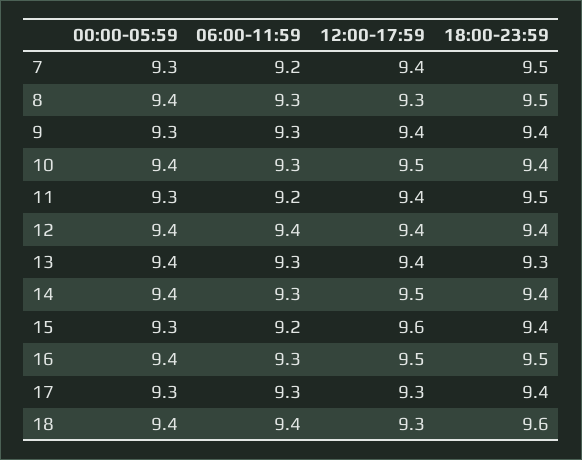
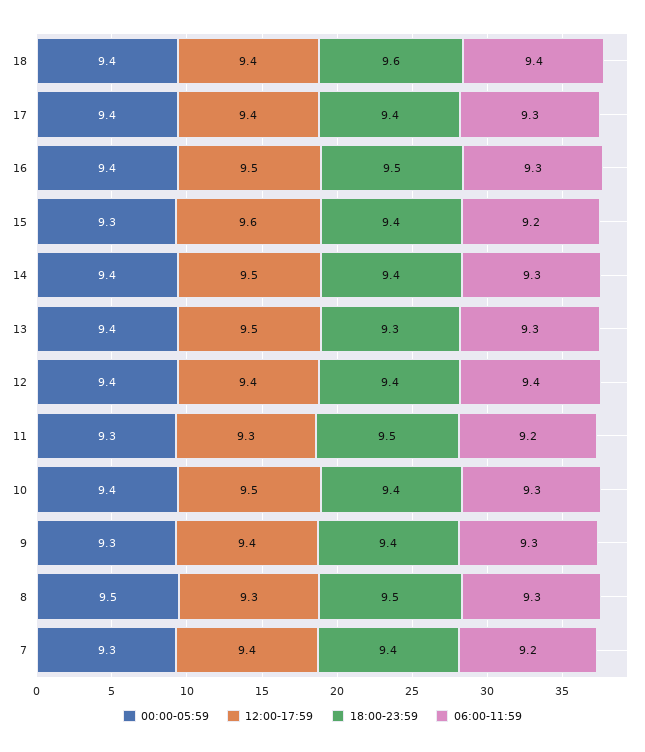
  {
    "00:00-05:59": {
      "7": 9.3,
-     "8": 9.4,
+     "8": 9.5,
      "9": 9.3,
      "10": 9.4,
      "11": 9.3,
      "12": 9.4,
      "13": 9.4,
      "14": 9.4,
      "15": 9.3,
      "16": 9.4,
-     "17": 9.3,
+     "17": 9.4,
      "18": 9.4
    },
    "06:00-11:59": {
      "7": 9.2,
      "8": 9.3,
      "9": 9.3,
      "10": 9.3,
      "11": 9.2,
      "12": 9.4,
      "13": 9.3,
      "14": 9.3,
      "15": 9.2,
      "16": 9.3,
      "17": 9.3,
      "18": 9.4
    },
    "12:00-17:59": {
      "7": 9.4,
      "8": 9.3,
      "9": 9.4,
      "10": 9.5,
-     "11": 9.4,
+     "11": 9.3,
      "12": 9.4,
-     "13": 9.4,
+     "13": 9.5,
      "14": 9.5,
      "15": 9.6,
      "16": 9.5,
-     "17": 9.3,
+     "17": 9.4,
-     "18": 9.3
+     "18": 9.4
    },
    "18:00-23:59": {
-     "7": 9.5,
+     "7": 9.4,
      "8": 9.5,
      "9": 9.4,
      "10": 9.4,
      "11": 9.5,
      "12": 9.4,
      "13": 9.3,
      "14": 9.4,
      "15": 9.4,
      "16": 9.5,
      "17": 9.4,
      "18": 9.6
    }
  }

